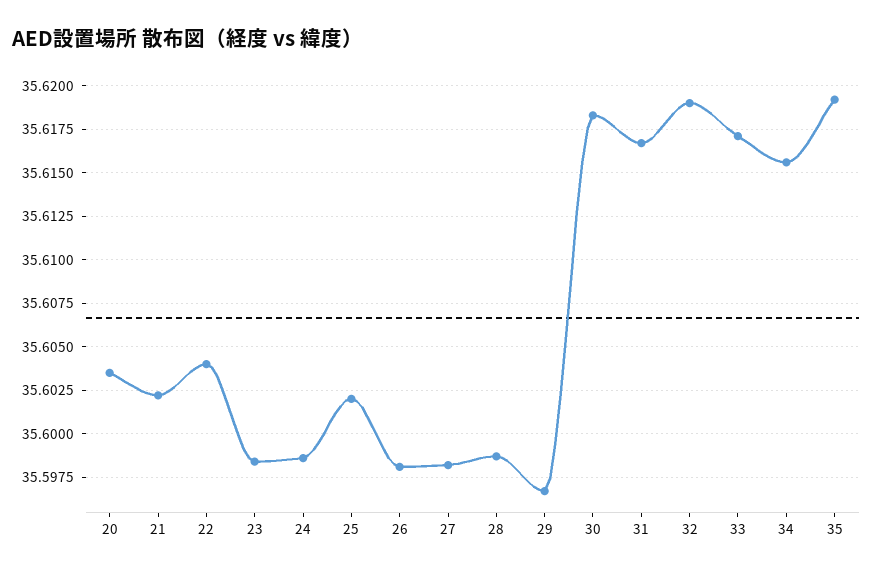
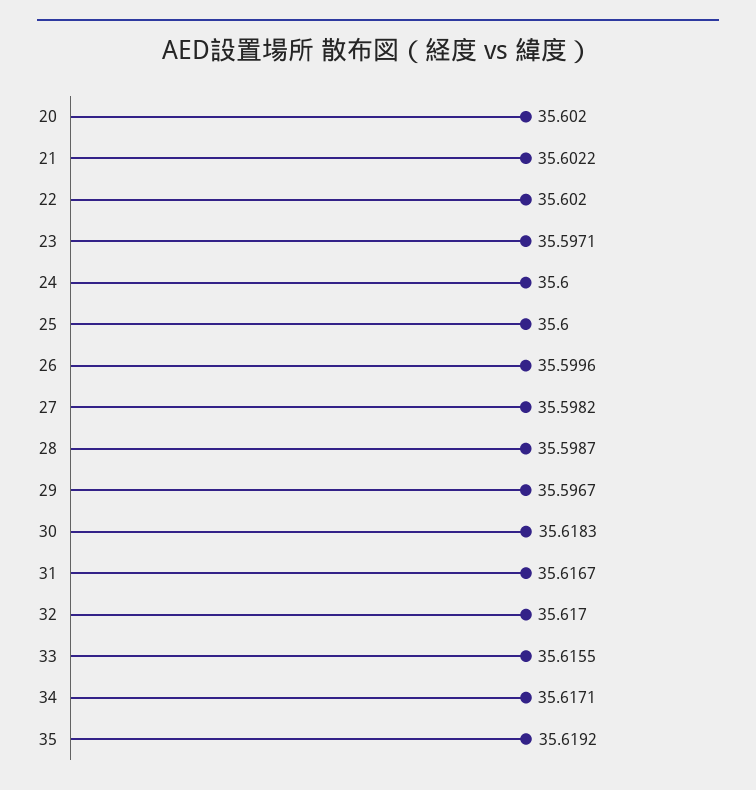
  {
-   "20": 35.6035,
+   "20": 35.602,
    "21": 35.6022,
-   "22": 35.604,
+   "22": 35.602,
-   "23": 35.5985,
+   "23": 35.5971,
-   "24": 35.5985,
+   "24": 35.6,
-   "25": 35.602,
+   "25": 35.6,
-   "26": 35.598,
+   "26": 35.5996,
    "27": 35.5982,
    "28": 35.5987,
    "29": 35.5967,
    "30": 35.6183,
    "31": 35.6167,
-   "32": 35.619,
+   "32": 35.617,
-   "33": 35.617,
+   "33": 35.6155,
-   "34": 35.6155,
+   "34": 35.6171,
    "35": 35.6192
  }

